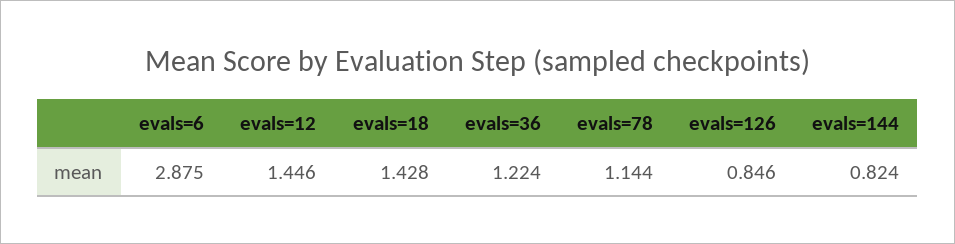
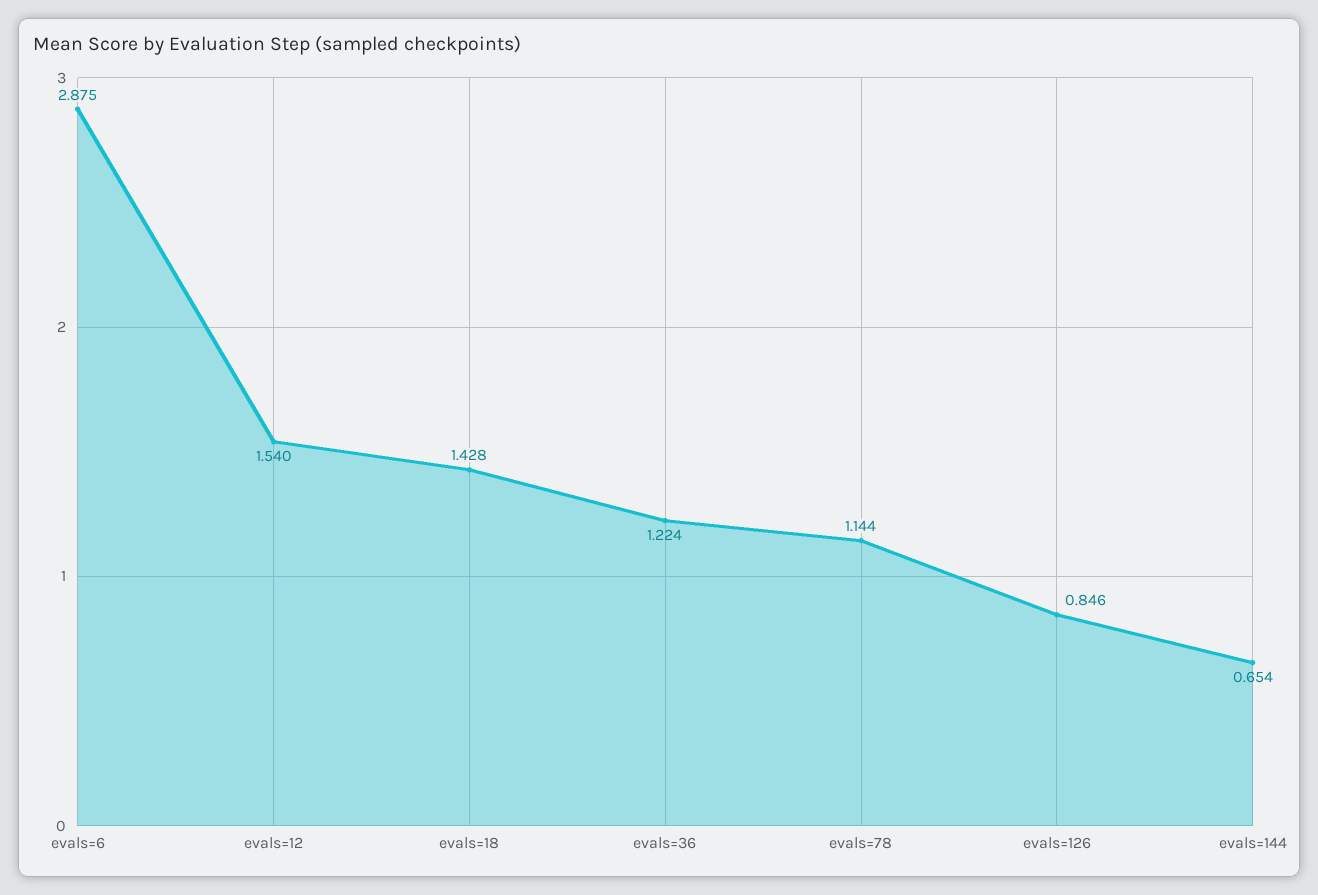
  {
    "evals=6": 2.875,
-   "evals=12": 1.446,
+   "evals=12": 1.54,
    "evals=18": 1.428,
    "evals=36": 1.224,
    "evals=78": 1.144,
    "evals=126": 0.846,
-   "evals=144": 0.824
+   "evals=144": 0.654
  }

